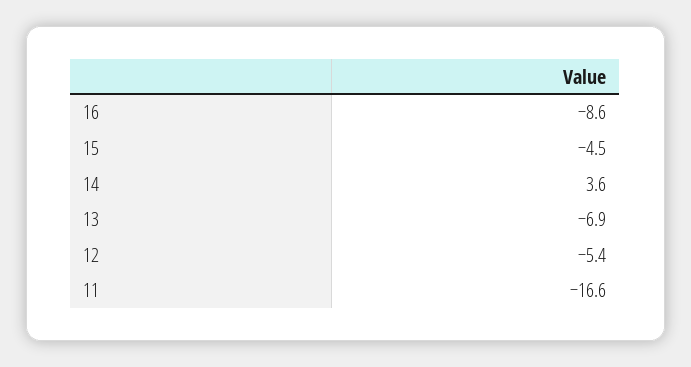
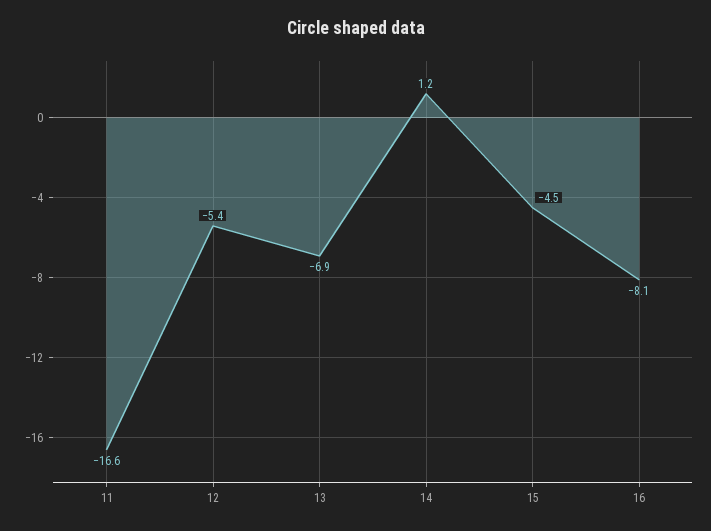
  {
-   "16": -8.6,
+   "16": -8.1,
    "15": -4.5,
-   "14": 3.6,
+   "14": 1.2,
    "13": -6.9,
    "12": -5.4,
    "11": -16.6
  }

